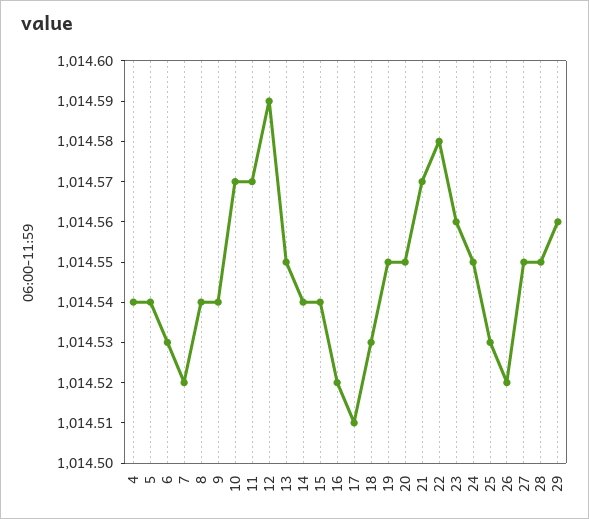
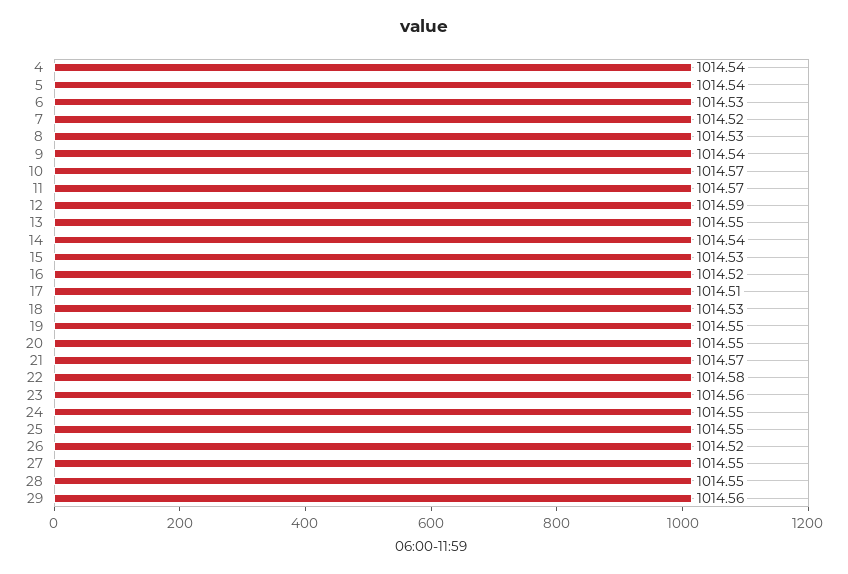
  {
    "4": 1014.54,
    "5": 1014.54,
    "6": 1014.53,
    "7": 1014.52,
-   "8": 1014.54,
+   "8": 1014.53,
    "9": 1014.54,
    "10": 1014.57,
    "11": 1014.57,
    "12": 1014.59,
    "13": 1014.55,
    "14": 1014.54,
-   "15": 1014.54,
+   "15": 1014.53,
    "16": 1014.52,
    "17": 1014.51,
    "18": 1014.53,
    "19": 1014.55,
    "20": 1014.55,
    "21": 1014.57,
    "22": 1014.58,
    "23": 1014.56,
    "24": 1014.55,
-   "25": 1014.53,
+   "25": 1014.55,
    "26": 1014.52,
    "27": 1014.55,
    "28": 1014.55,
    "29": 1014.56
  }

